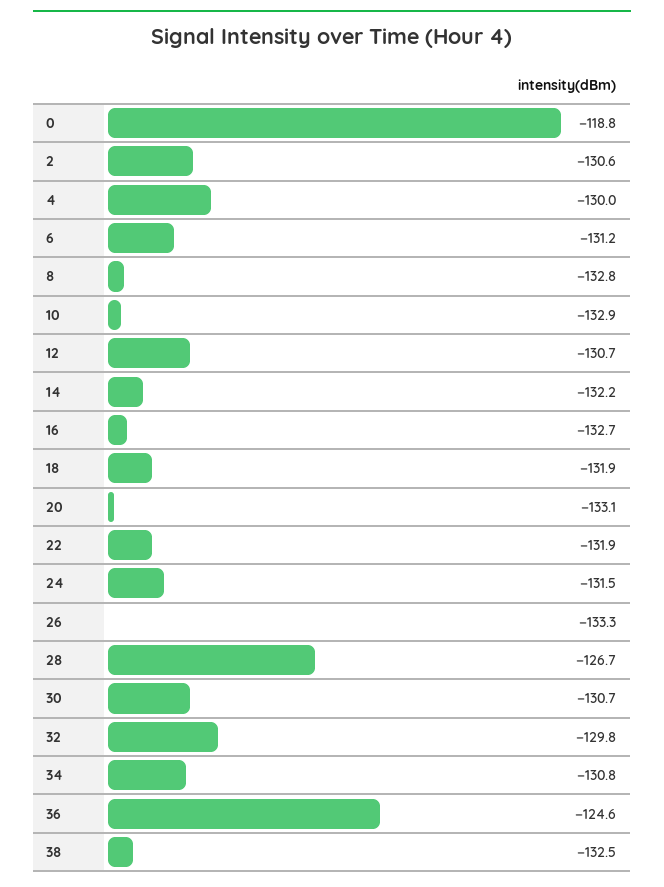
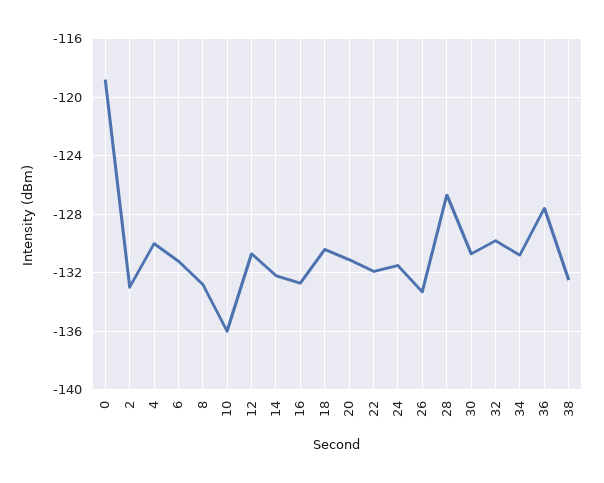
  {
    "0": -118.8,
-   "2": -130.6,
+   "2": -133,
    "4": -130,
    "6": -131.2,
    "8": -132.8,
-   "10": -132.9,
+   "10": -136,
    "12": -130.7,
    "14": -132.2,
    "16": -132.7,
-   "18": -131.9,
+   "18": -130.5,
-   "20": -133.1,
+   "20": -131,
    "22": -131.9,
    "24": -131.5,
    "26": -133.3,
    "28": -126.7,
    "30": -130.7,
    "32": -129.8,
    "34": -130.8,
-   "36": -124.6,
+   "36": -127.5,
    "38": -132.5
  }

